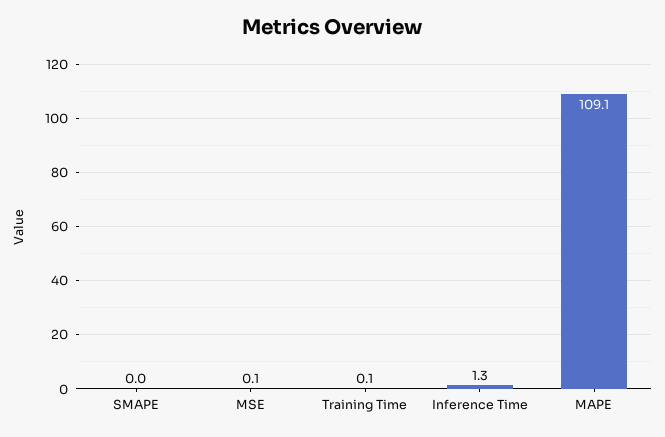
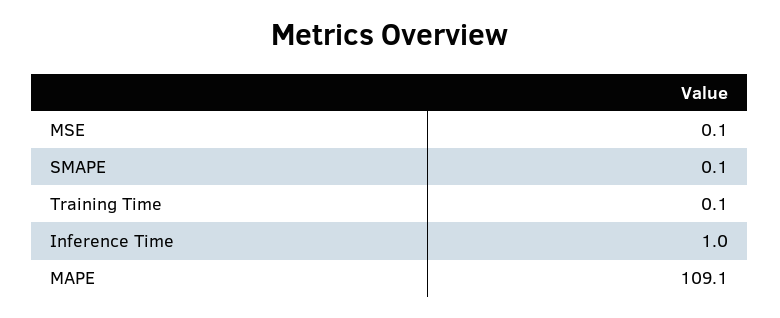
  {
-   "SMAPE": 0,
+   "SMAPE": 0.1,
    "MSE": 0.1,
    "Training Time": 0.1,
-   "Inference Time": 1.3,
+   "Inference Time": 1,
    "MAPE": 109.1
  }

